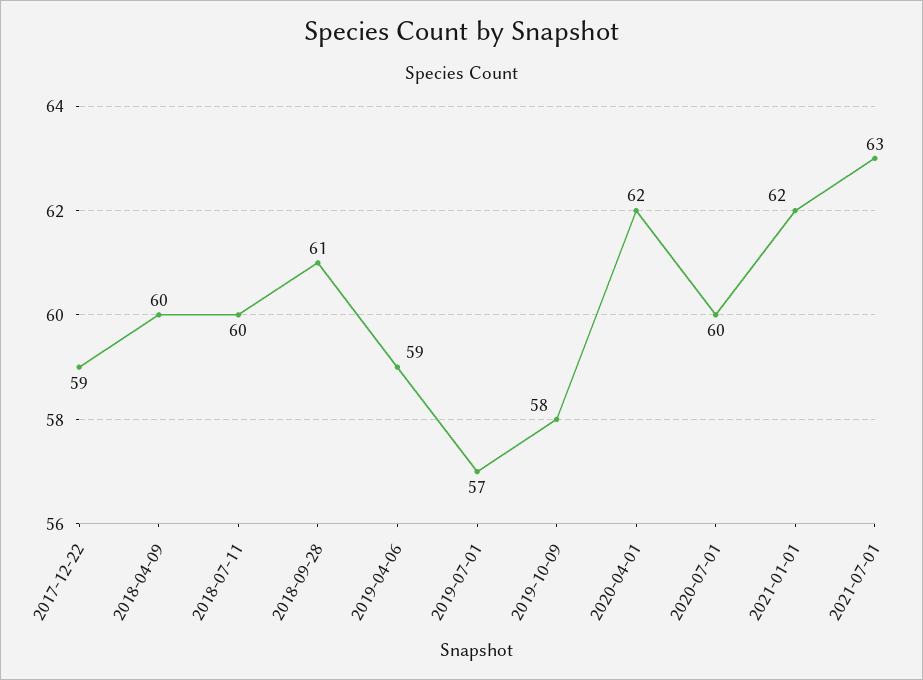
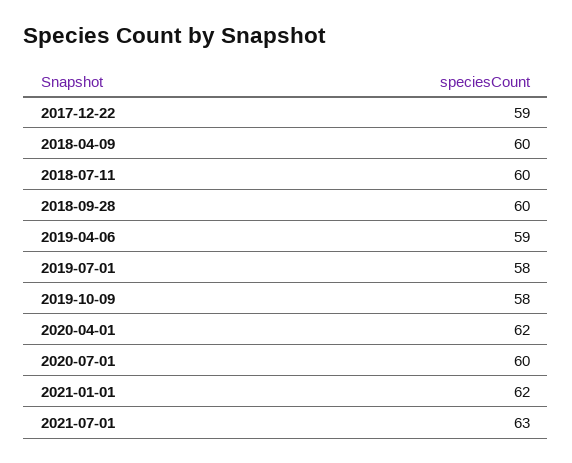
  {
    "2017-12-22": 59,
    "2018-04-09": 60,
    "2018-07-11": 60,
-   "2018-09-28": 61,
+   "2018-09-28": 60,
    "2019-04-06": 59,
-   "2019-07-01": 57,
+   "2019-07-01": 58,
    "2019-10-09": 58,
    "2020-04-01": 62,
    "2020-07-01": 60,
    "2021-01-01": 62,
    "2021-07-01": 63
  }

